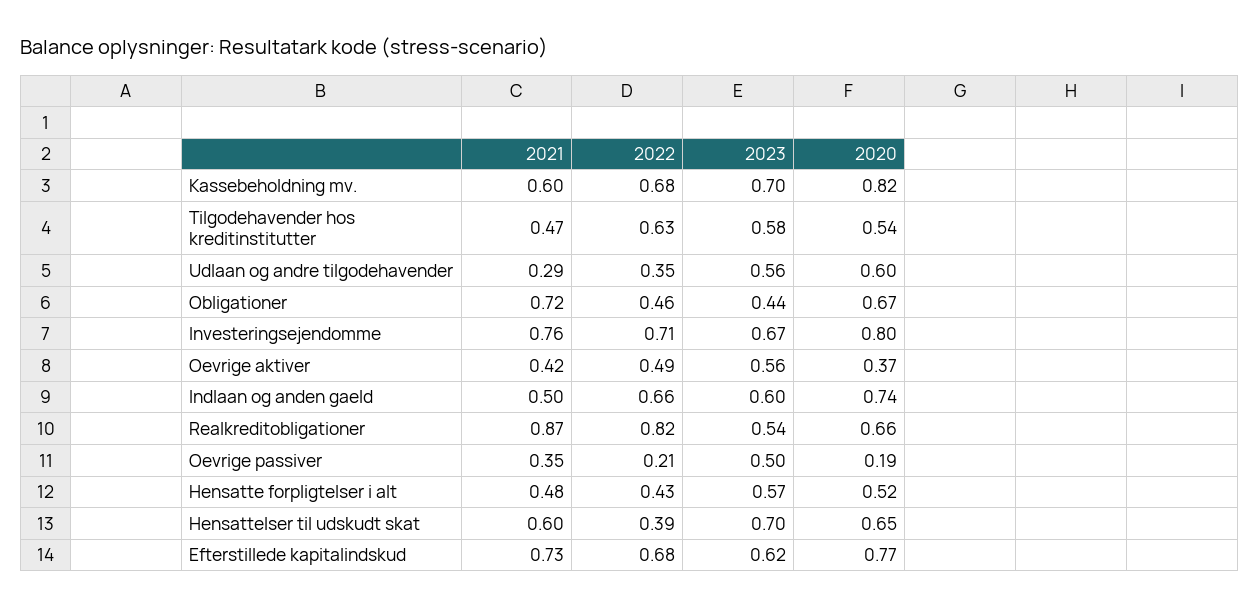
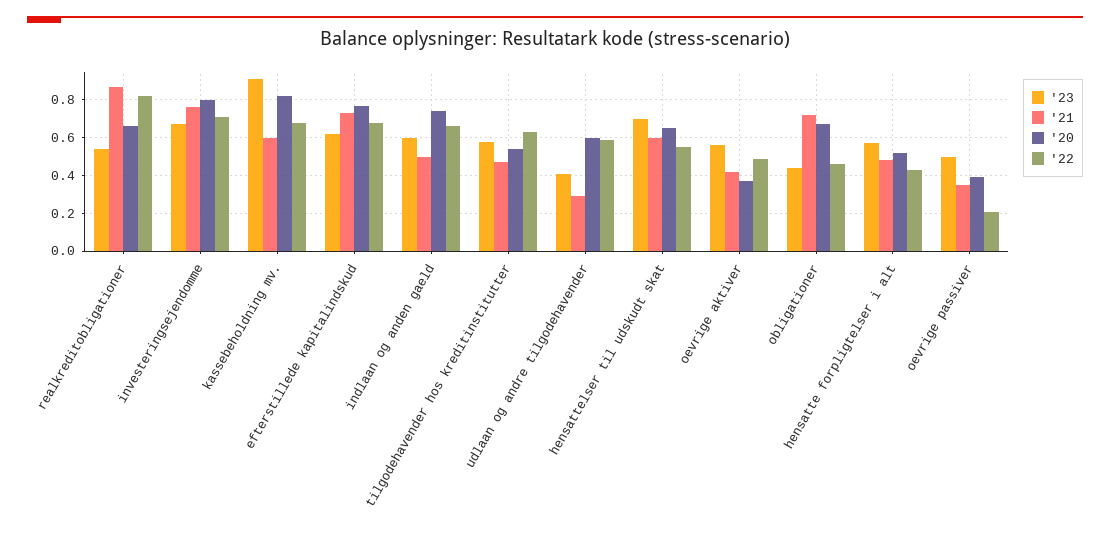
  {
    "2021": {
      "Kassebeholdning mv.": 0.6,
      "Tilgodehavender hos kreditinstitutter": 0.47,
      "Udlaan og andre tilgodehavender": 0.29,
      "Obligationer": 0.72,
      "Investeringsejendomme": 0.76,
      "Oevrige aktiver": 0.42,
      "Indlaan og anden gaeld": 0.5,
      "Realkreditobligationer": 0.87,
      "Oevrige passiver": 0.35,
      "Hensatte forpligtelser i alt": 0.48,
      "Hensattelser til udskudt skat": 0.6,
      "Efterstillede kapitalindskud": 0.73
    },
    "2022": {
      "Kassebeholdning mv.": 0.68,
      "Tilgodehavender hos kreditinstitutter": 0.63,
-     "Udlaan og andre tilgodehavender": 0.35,
+     "Udlaan og andre tilgodehavender": 0.6,
      "Obligationer": 0.46,
      "Investeringsejendomme": 0.71,
      "Oevrige aktiver": 0.49,
      "Indlaan og anden gaeld": 0.66,
      "Realkreditobligationer": 0.82,
      "Oevrige passiver": 0.21,
      "Hensatte forpligtelser i alt": 0.43,
-     "Hensattelser til udskudt skat": 0.39,
+     "Hensattelser til udskudt skat": 0.55,
      "Efterstillede kapitalindskud": 0.68
    },
    "2023": {
-     "Kassebeholdning mv.": 0.7,
+     "Kassebeholdning mv.": 0.9,
      "Tilgodehavender hos kreditinstitutter": 0.58,
-     "Udlaan og andre tilgodehavender": 0.56,
+     "Udlaan og andre tilgodehavender": 0.4,
      "Obligationer": 0.44,
      "Investeringsejendomme": 0.67,
      "Oevrige aktiver": 0.56,
      "Indlaan og anden gaeld": 0.6,
      "Realkreditobligationer": 0.54,
      "Oevrige passiver": 0.5,
      "Hensatte forpligtelser i alt": 0.57,
      "Hensattelser til udskudt skat": 0.7,
      "Efterstillede kapitalindskud": 0.62
    },
    "2020": {
      "Kassebeholdning mv.": 0.82,
      "Tilgodehavender hos kreditinstitutter": 0.54,
      "Udlaan og andre tilgodehavender": 0.6,
      "Obligationer": 0.67,
      "Investeringsejendomme": 0.8,
      "Oevrige aktiver": 0.37,
      "Indlaan og anden gaeld": 0.74,
      "Realkreditobligationer": 0.66,
-     "Oevrige passiver": 0.19,
+     "Oevrige passiver": 0.4,
      "Hensatte forpligtelser i alt": 0.52,
      "Hensattelser til udskudt skat": 0.65,
      "Efterstillede kapitalindskud": 0.77
    }
  }

